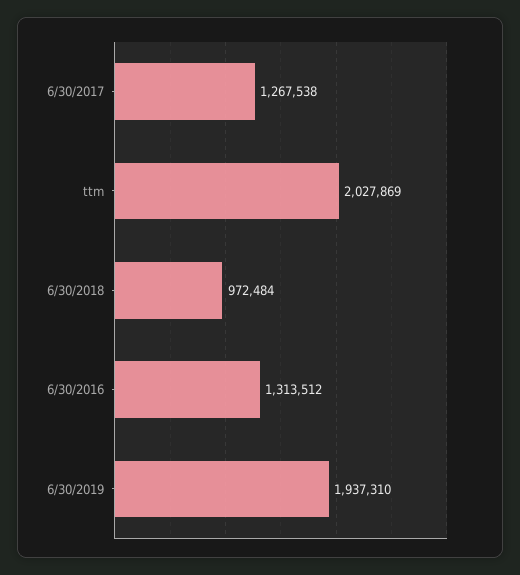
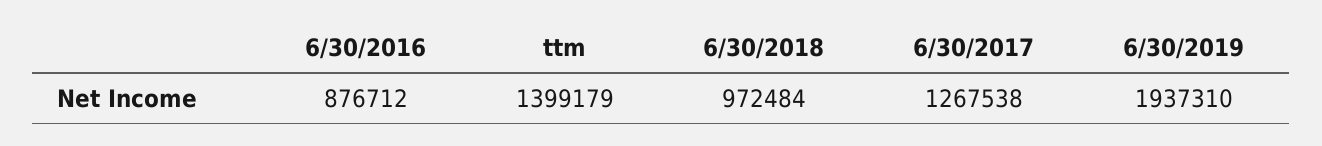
  {
    "6/30/2017": 1267538,
-   "ttm": 2027869,
+   "ttm": 1399179,
    "6/30/2018": 972484,
-   "6/30/2016": 1313512,
+   "6/30/2016": 876712,
    "6/30/2019": 1937310
  }

